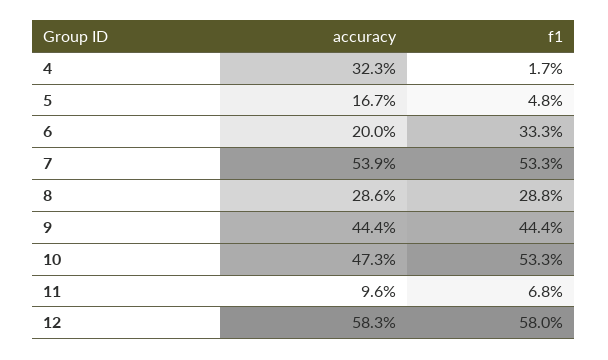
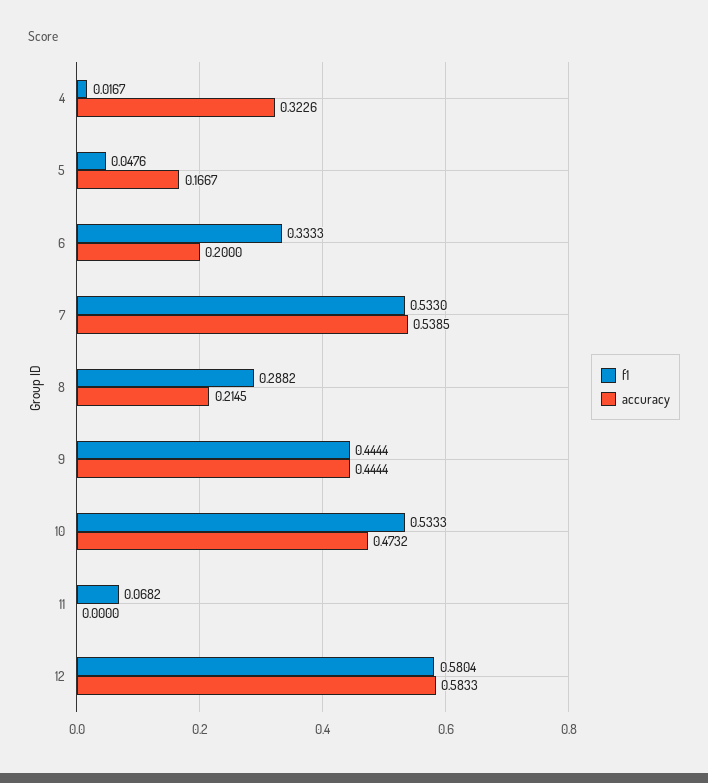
  {
    "accuracy": {
      "4": 0.3226,
      "5": 0.1667,
      "6": 0.2,
      "7": 0.5385,
-     "8": 0.286,
+     "8": 0.2145,
      "9": 0.4444,
      "10": 0.4732,
-     "11": 0.096,
+     "11": 0,
      "12": 0.5833
    },
    "f1": {
      "4": 0.0167,
      "5": 0.0476,
      "6": 0.3333,
      "7": 0.533,
      "8": 0.2882,
      "9": 0.4444,
      "10": 0.5333,
      "11": 0.0682,
      "12": 0.5804
    }
  }

